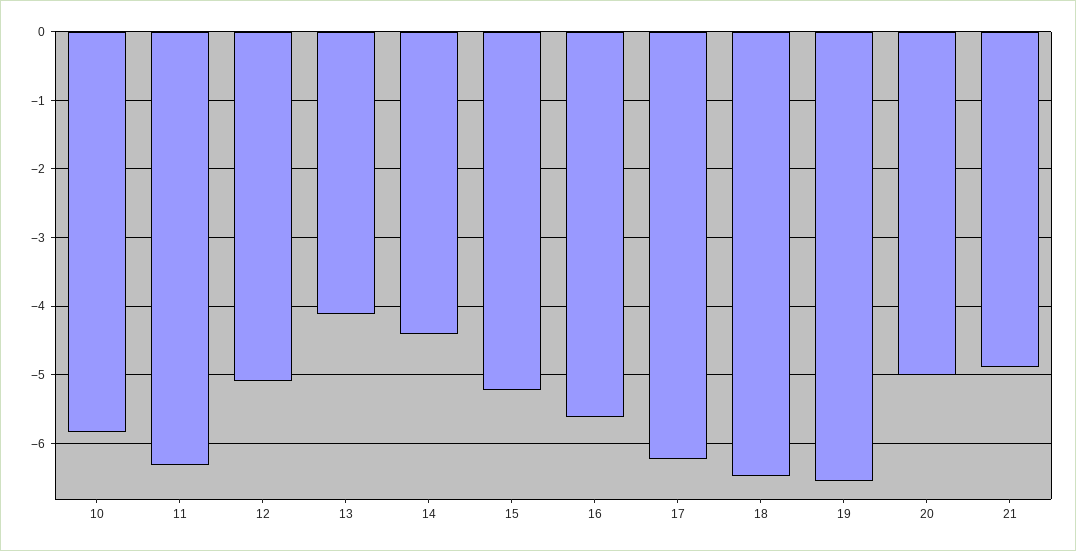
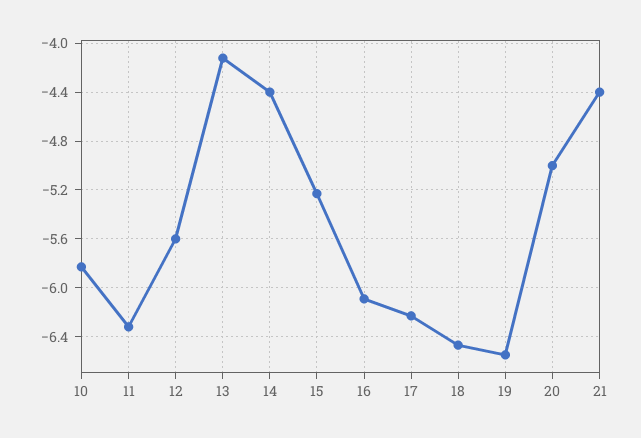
  {
    "10": -5.85,
    "11": -6.3,
-   "12": -5.1,
+   "12": -5.6,
    "13": -4.1,
    "14": -4.4,
    "15": -5.25,
-   "16": -5.6,
+   "16": -6.1,
    "17": -6.25,
    "18": -6.45,
    "19": -6.55,
    "20": -5,
-   "21": -4.9
+   "21": -4.4
  }

